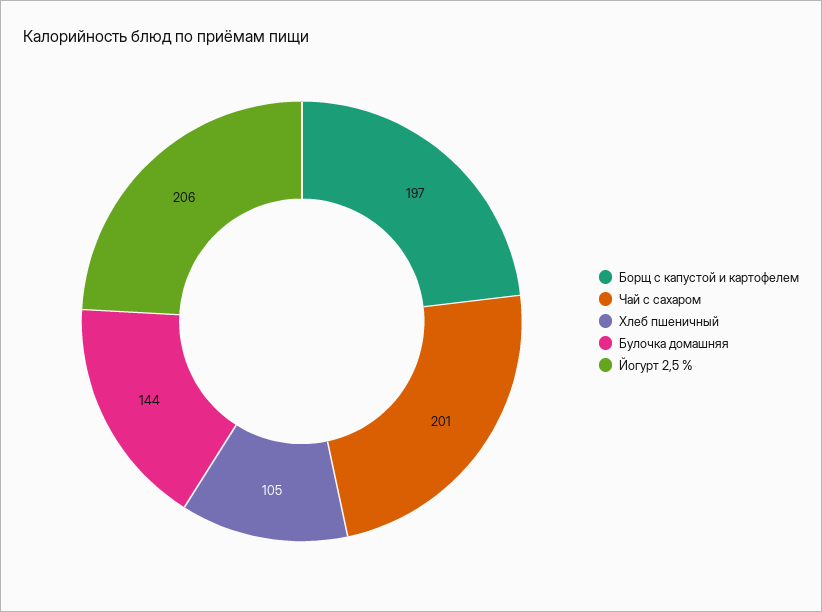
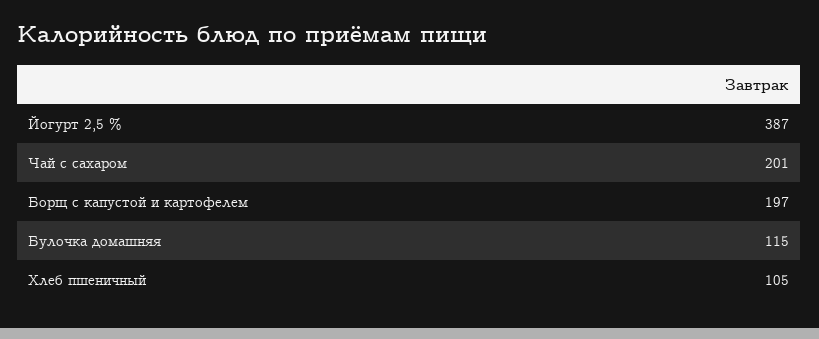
  {
    "Борщ с капустой и картофелем": 197,
    "Чай с сахаром": 201,
    "Хлеб пшеничный": 105,
-   "Булочка домашняя": 144,
+   "Булочка домашняя": 115,
-   "Йогурт 2,5 %": 206
+   "Йогурт 2,5 %": 387
  }

